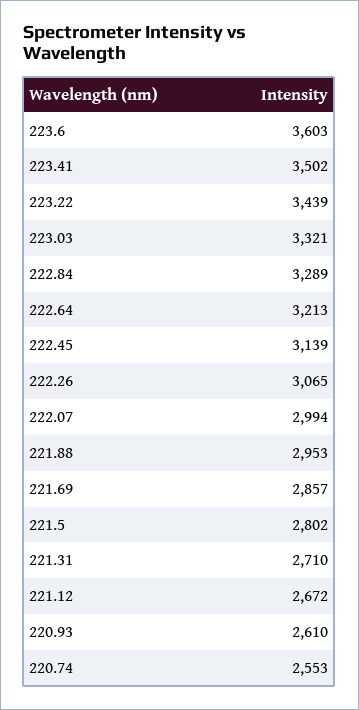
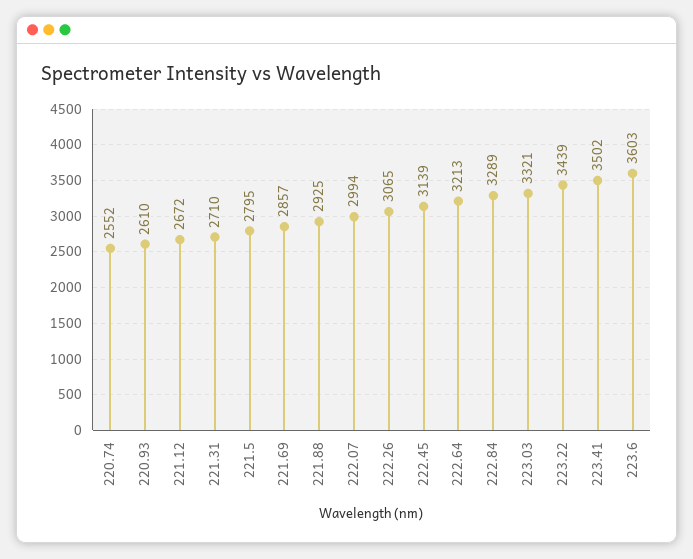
  {
    "223.6": 3603,
    "223.41": 3502,
    "223.22": 3439,
    "223.03": 3321,
    "222.84": 3289,
    "222.64": 3213,
    "222.45": 3139,
    "222.26": 3065,
    "222.07": 2994,
-   "221.88": 2953,
+   "221.88": 2925,
    "221.69": 2857,
-   "221.5": 2802,
+   "221.5": 2795,
    "221.31": 2710,
    "221.12": 2672,
    "220.93": 2610,
-   "220.74": 2553
+   "220.74": 2552
  }

